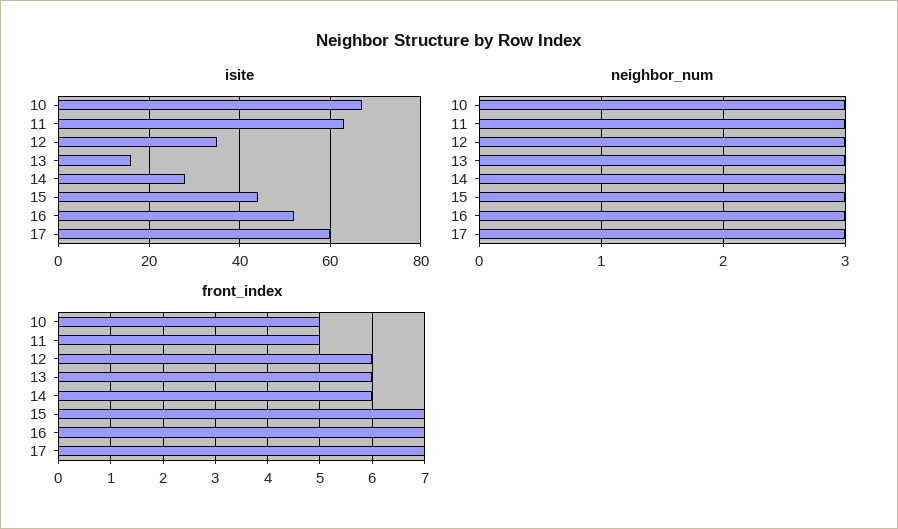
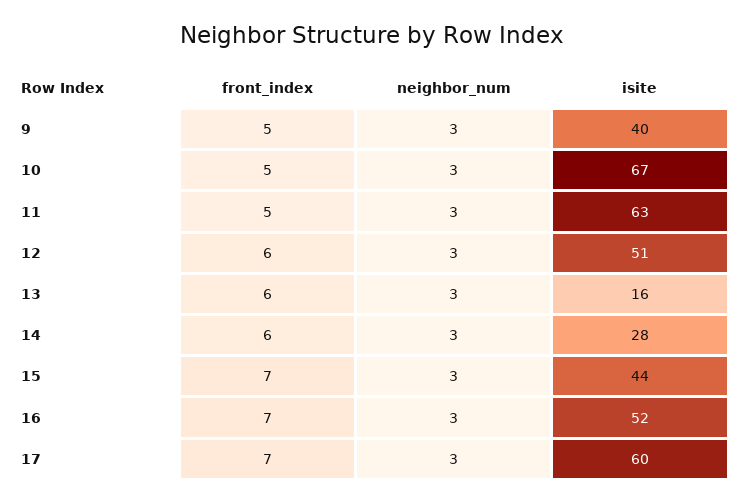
  {
    "isite": {
      "10": 67,
      "11": 63,
-     "12": 35,
+     "12": 51,
      "13": 16,
      "14": 28,
      "15": 44,
      "16": 52,
-     "17": 60
+     "17": 60,
+     "9": 40
    },
    "neighbor_num": {
      "10": 3,
      "11": 3,
      "12": 3,
      "13": 3,
      "14": 3,
      "15": 3,
      "16": 3,
-     "17": 3
+     "17": 3,
+     "9": 3
    },
    "front_index": {
      "10": 5,
      "11": 5,
      "12": 6,
      "13": 6,
      "14": 6,
      "15": 7,
      "16": 7,
-     "17": 7
+     "17": 7,
+     "9": 5
    }
  }

